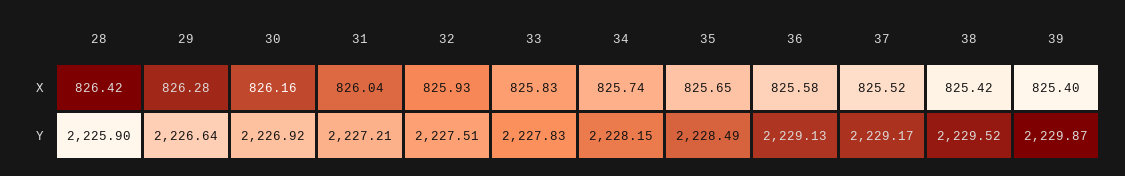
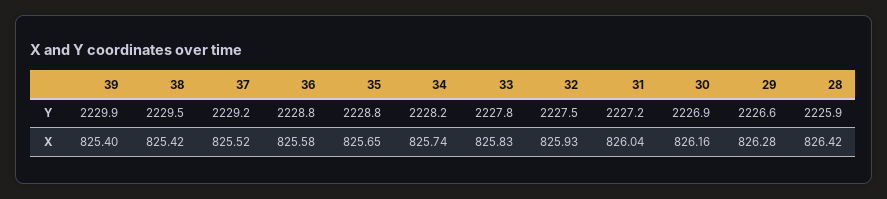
  {
    "28": {
      "X": 826.42,
      "Y": 2225.9
    },
    "29": {
      "X": 826.28,
      "Y": 2226.64
    },
    "30": {
      "X": 826.16,
      "Y": 2226.92
    },
    "31": {
      "X": 826.04,
      "Y": 2227.21
    },
    "32": {
      "X": 825.93,
      "Y": 2227.51
    },
    "33": {
      "X": 825.83,
      "Y": 2227.83
    },
    "34": {
      "X": 825.74,
      "Y": 2228.15
    },
    "35": {
      "X": 825.65,
-     "Y": 2228.49
+     "Y": 2228.8
    },
    "36": {
      "X": 825.58,
-     "Y": 2229.13
+     "Y": 2228.8
    },
    "37": {
      "X": 825.52,
      "Y": 2229.17
    },
    "38": {
      "X": 825.42,
      "Y": 2229.52
    },
    "39": {
      "X": 825.4,
      "Y": 2229.87
    }
  }

